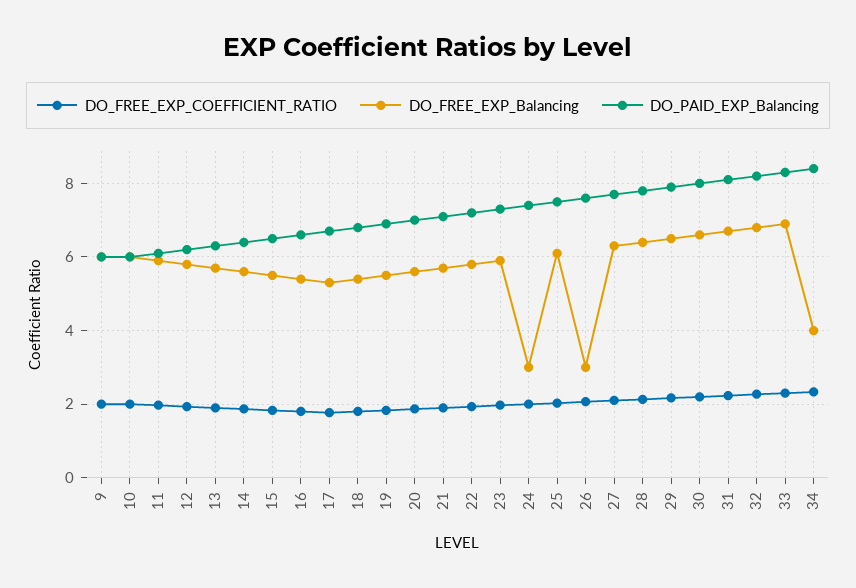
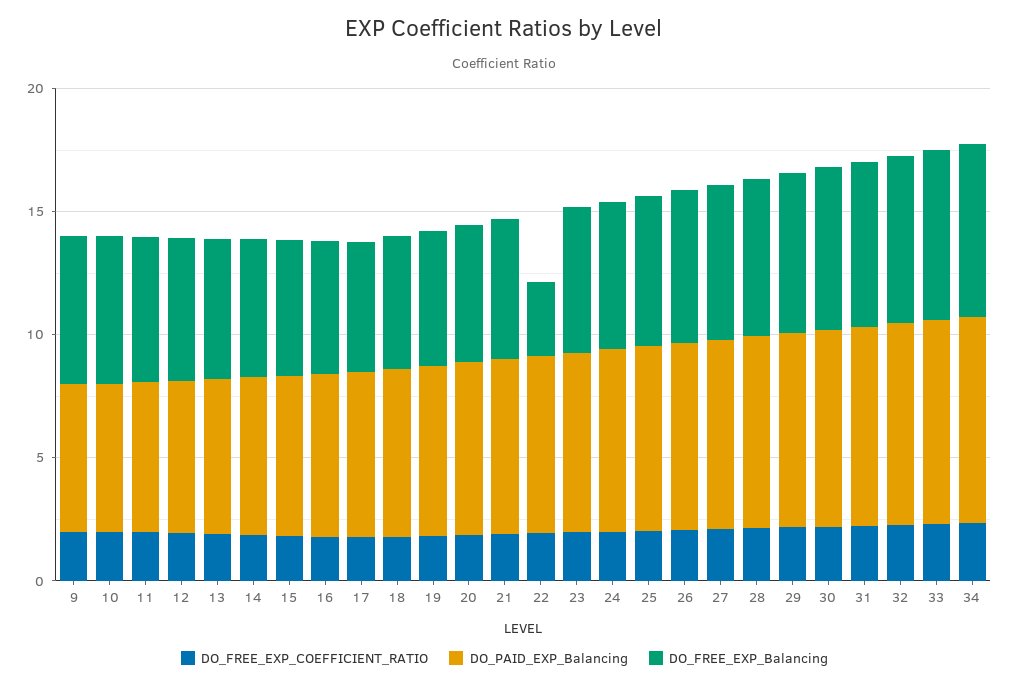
  {
    "DO_FREE_EXP_COEFFICIENT_RATIO": {
      "9": 2,
      "10": 2,
      "11": 2,
      "12": 2,
      "13": 2,
      "14": 1.8,
      "15": 1.8,
      "16": 1.8,
      "17": 1.8,
      "18": 1.8,
      "19": 1.8,
      "20": 1.8,
      "21": 2,
      "22": 2,
      "23": 2,
      "24": 2,
      "25": 2,
      "26": 2,
      "27": 2.2,
      "28": 2.2,
      "29": 2.2,
      "30": 2.2,
      "31": 2.2,
      "32": 2.2,
      "33": 2.4,
      "34": 2.4
    },
    "DO_FREE_EXP_Balancing": {
      "9": 6,
      "10": 6,
      "11": 6,
      "12": 5.8,
      "13": 5.8,
      "14": 5.6,
      "15": 5.6,
      "16": 5.4,
      "17": 5.4,
      "18": 5.4,
      "19": 5.6,
      "20": 5.6,
      "21": 5.8,
-     "22": 5.8,
+     "22": 3,
      "23": 6,
-     "24": 3,
+     "24": 6,
      "25": 6.2,
-     "26": 3,
+     "26": 6,
      "27": 6.4,
      "28": 6.4,
      "29": 6.6,
      "30": 6.6,
      "31": 6.8,
      "32": 6.8,
      "33": 7,
-     "34": 4
+     "34": 7
    },
    "DO_PAID_EXP_Balancing": {
      "9": 6,
      "10": 6,
      "11": 6.2,
      "12": 6.2,
      "13": 6.4,
      "14": 6.4,
      "15": 6.6,
      "16": 6.6,
      "17": 6.8,
      "18": 6.8,
      "19": 7,
      "20": 7,
      "21": 7.2,
      "22": 7.2,
      "23": 7.4,
      "24": 7.4,
      "25": 7.6,
      "26": 7.6,
      "27": 7.8,
      "28": 7.8,
      "29": 8,
      "30": 8,
      "31": 8.2,
      "32": 8.2,
      "33": 8.4,
      "34": 8.4
    }
  }

